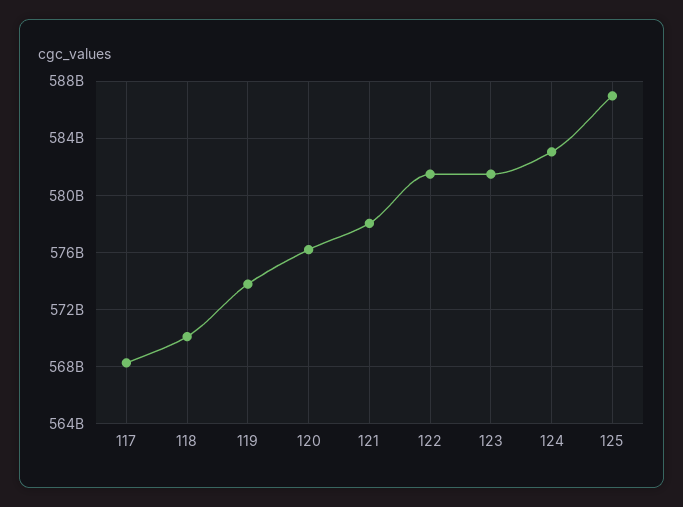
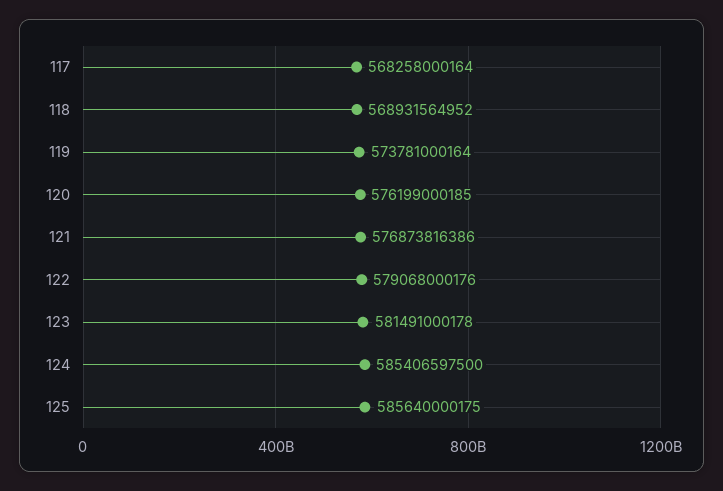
  {
    "117": 568258000164,
-   "118": 570000000000,
+   "118": 568931564952,
    "119": 573781000164,
    "120": 576199000185,
-   "121": 578000000000,
+   "121": 576873816386,
-   "122": 581500000000,
+   "122": 579068000176,
    "123": 581491000178,
-   "124": 583000000000,
+   "124": 585406597500,
-   "125": 587000000000
+   "125": 585640000175
  }

